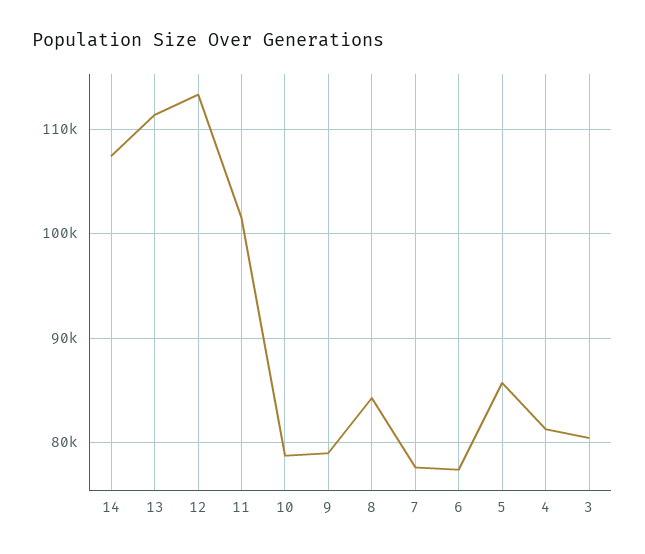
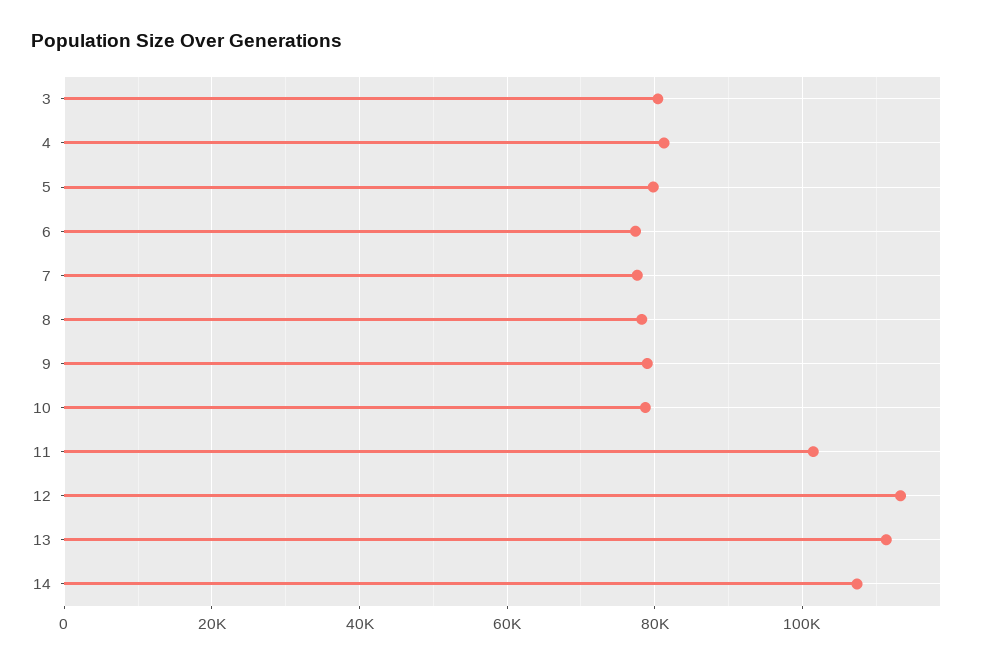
  {
    "14": 107000,
    "13": 111000,
    "12": 113000,
    "11": 101000,
    "10": 79000,
    "9": 79000,
-   "8": 84000,
+   "8": 78000,
    "7": 78000,
    "6": 77000,
-   "5": 86000,
+   "5": 80000,
    "4": 81000,
    "3": 80000
  }

